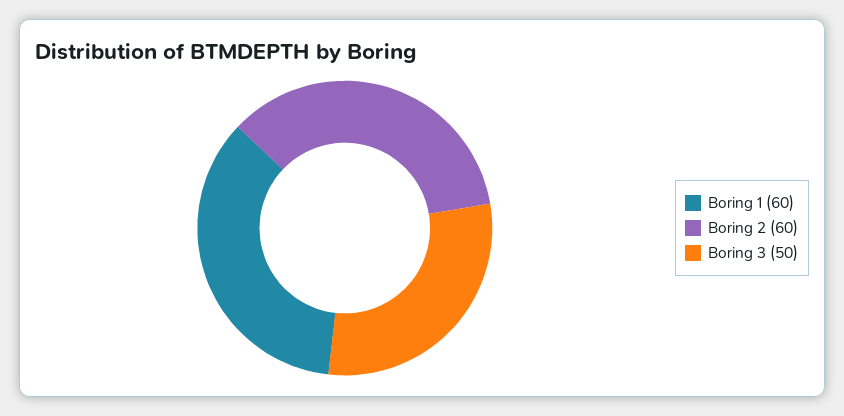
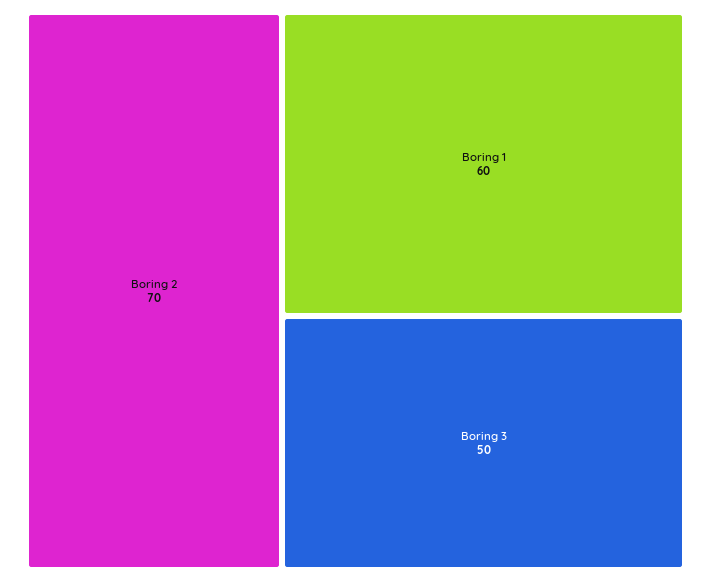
  {
    "Boring 1": 60,
-   "Boring 2": 60,
+   "Boring 2": 70,
    "Boring 3": 50
  }

